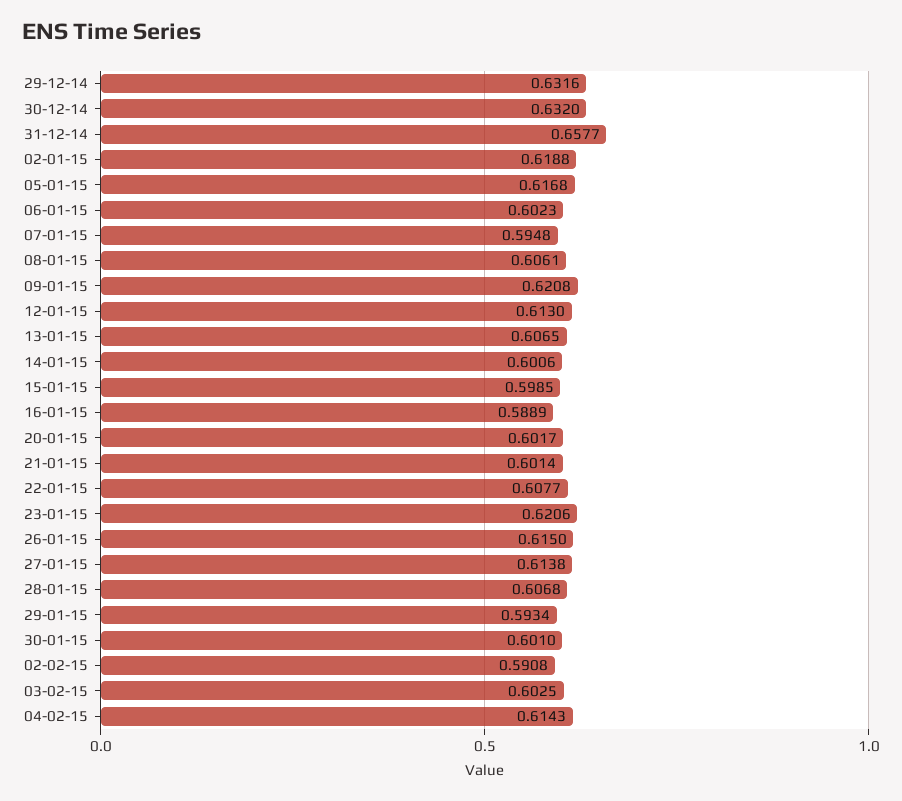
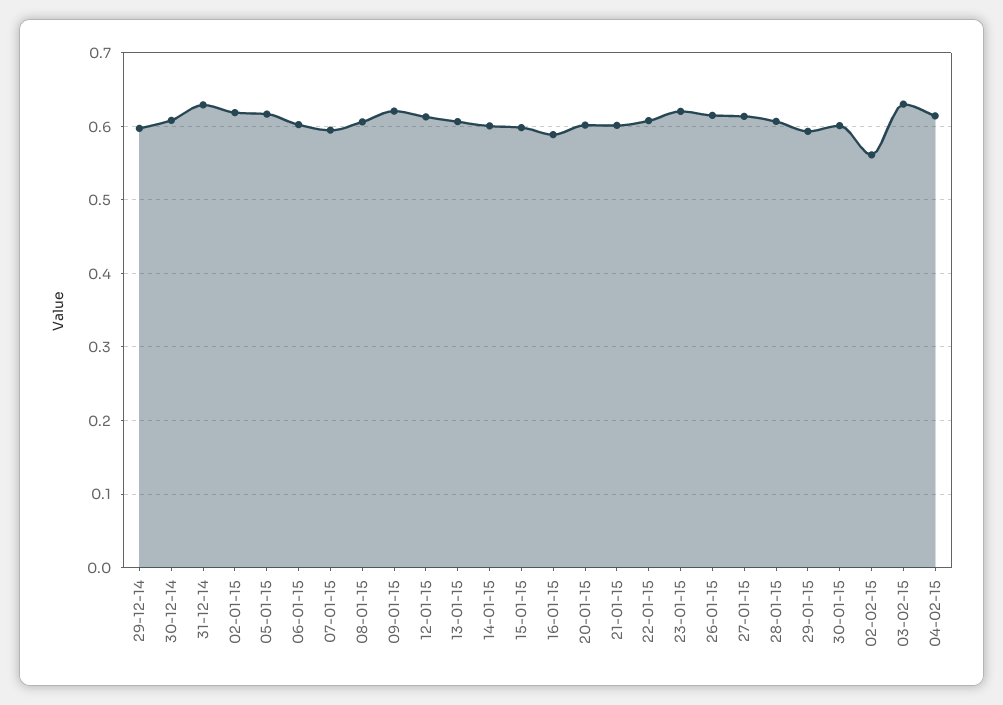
  {
-   "29-12-14": 0.6316,
+   "29-12-14": 0.6,
-   "30-12-14": 0.632,
+   "30-12-14": 0.61,
-   "31-12-14": 0.6577,
+   "31-12-14": 0.63,
    "02-01-15": 0.6188,
    "05-01-15": 0.6168,
    "06-01-15": 0.6023,
    "07-01-15": 0.5948,
    "08-01-15": 0.6061,
    "09-01-15": 0.6208,
    "12-01-15": 0.613,
    "13-01-15": 0.6065,
    "14-01-15": 0.6006,
    "15-01-15": 0.5985,
    "16-01-15": 0.5889,
    "20-01-15": 0.6017,
    "21-01-15": 0.6014,
    "22-01-15": 0.6077,
    "23-01-15": 0.6206,
    "26-01-15": 0.615,
    "27-01-15": 0.6138,
    "28-01-15": 0.6068,
    "29-01-15": 0.5934,
    "30-01-15": 0.601,
-   "02-02-15": 0.5908,
+   "02-02-15": 0.56,
-   "03-02-15": 0.6025,
+   "03-02-15": 0.63,
    "04-02-15": 0.6143
  }

